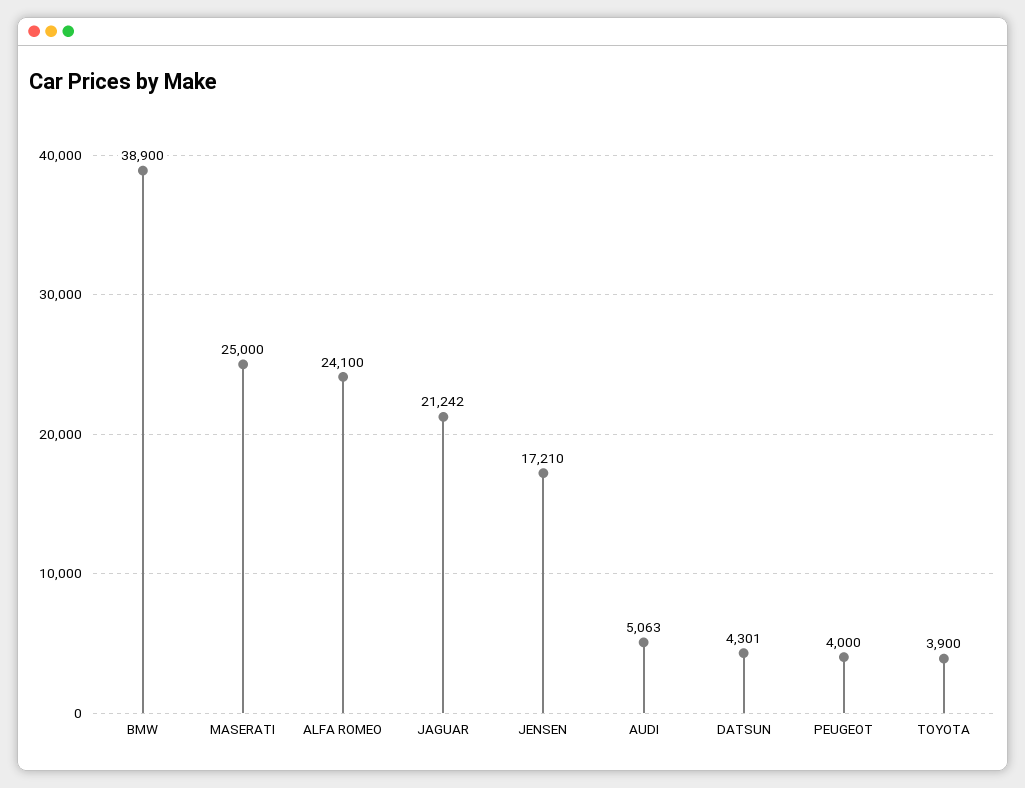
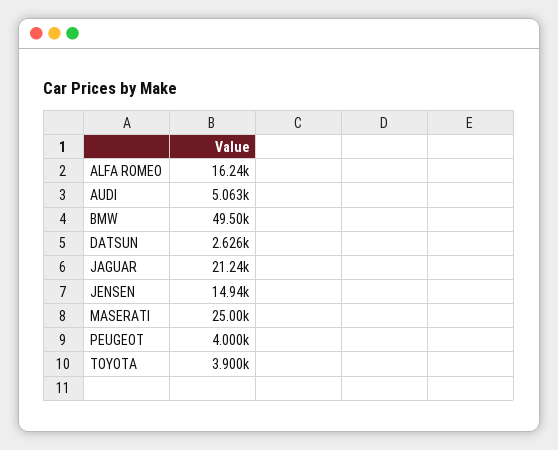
  {
-   "BMW": 38900,
+   "BMW": 49500,
    "MASERATI": 25000,
-   "ALFA ROMEO": 24100,
+   "ALFA ROMEO": 16240,
    "JAGUAR": 21242,
-   "JENSEN": 17210,
+   "JENSEN": 14940,
    "AUDI": 5063,
-   "DATSUN": 4301,
+   "DATSUN": 2626,
    "PEUGEOT": 4000,
    "TOYOTA": 3900
  }

